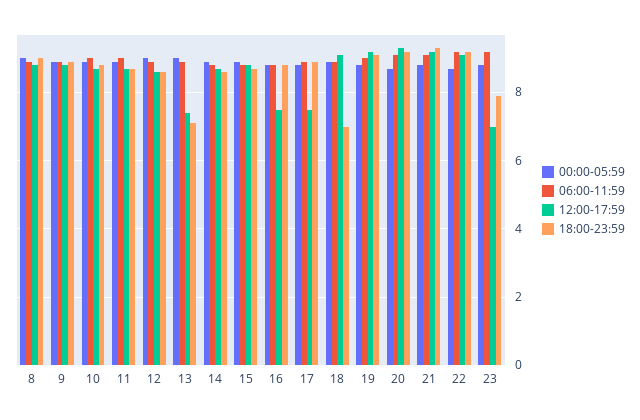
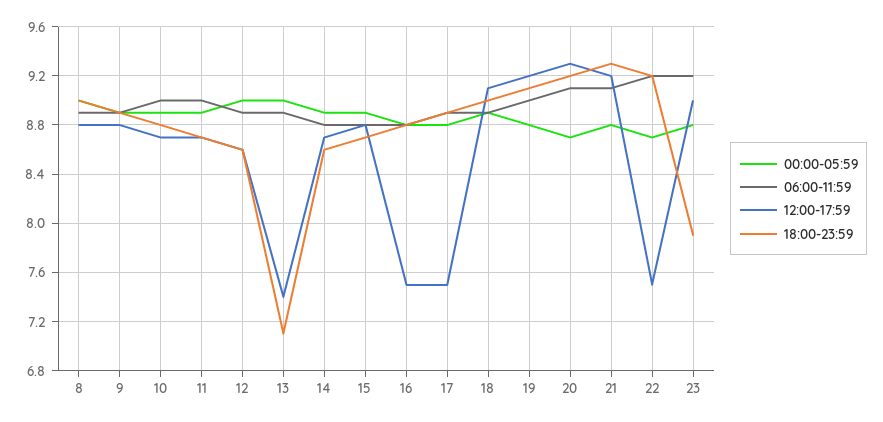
  {
    "00:00-05:59": {
      "8": 9,
      "9": 8.9,
      "10": 8.9,
      "11": 8.9,
      "12": 9,
      "13": 9,
      "14": 8.9,
      "15": 8.9,
      "16": 8.8,
      "17": 8.8,
      "18": 8.9,
      "19": 8.8,
      "20": 8.7,
      "21": 8.8,
      "22": 8.7,
      "23": 8.8
    },
    "06:00-11:59": {
      "8": 8.9,
      "9": 8.9,
      "10": 9,
      "11": 9,
      "12": 8.9,
      "13": 8.9,
      "14": 8.8,
      "15": 8.8,
      "16": 8.8,
      "17": 8.9,
      "18": 8.9,
      "19": 9,
      "20": 9.1,
      "21": 9.1,
      "22": 9.2,
      "23": 9.2
    },
    "12:00-17:59": {
      "8": 8.8,
      "9": 8.8,
      "10": 8.7,
      "11": 8.7,
      "12": 8.6,
      "13": 7.4,
      "14": 8.7,
      "15": 8.8,
      "16": 7.5,
      "17": 7.5,
      "18": 9.1,
      "19": 9.2,
      "20": 9.3,
      "21": 9.2,
-     "22": 9,
+     "22": 7.5,
-     "23": 7
+     "23": 9
    },
    "18:00-23:59": {
      "8": 9,
      "9": 8.9,
      "10": 8.8,
      "11": 8.7,
      "12": 8.6,
      "13": 7.1,
      "14": 8.6,
      "15": 8.7,
      "16": 8.8,
      "17": 8.9,
-     "18": 7,
+     "18": 9,
      "19": 9.1,
      "20": 9.2,
      "21": 9.3,
      "22": 9.2,
      "23": 7.9
    }
  }

